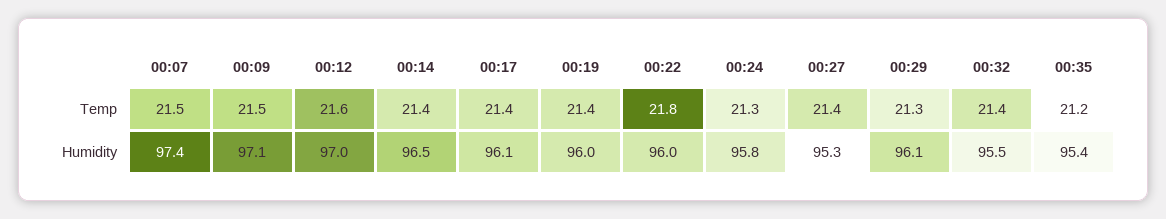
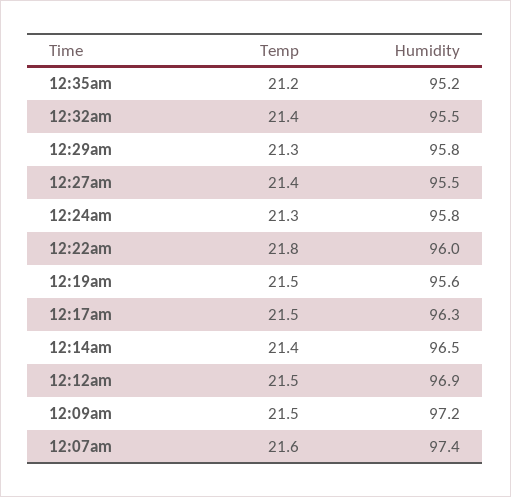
  {
    "00:07": {
-     "Temp": 21.5,
+     "Temp": 21.6,
      "Humidity": 97.4
    },
    "00:09": {
      "Temp": 21.5,
-     "Humidity": 97.1
+     "Humidity": 97.2
    },
    "00:12": {
-     "Temp": 21.6,
+     "Temp": 21.5,
-     "Humidity": 97
+     "Humidity": 96.9
    },
    "00:14": {
      "Temp": 21.4,
      "Humidity": 96.5
    },
    "00:17": {
-     "Temp": 21.4,
+     "Temp": 21.5,
-     "Humidity": 96.1
+     "Humidity": 96.3
    },
    "00:19": {
-     "Temp": 21.4,
+     "Temp": 21.5,
-     "Humidity": 96
+     "Humidity": 95.6
    },
    "00:22": {
      "Temp": 21.8,
      "Humidity": 96
    },
    "00:24": {
      "Temp": 21.3,
      "Humidity": 95.8
    },
    "00:27": {
      "Temp": 21.4,
-     "Humidity": 95.3
+     "Humidity": 95.5
    },
    "00:29": {
      "Temp": 21.3,
-     "Humidity": 96.1
+     "Humidity": 95.8
    },
    "00:32": {
      "Temp": 21.4,
      "Humidity": 95.5
    },
    "00:35": {
      "Temp": 21.2,
-     "Humidity": 95.4
+     "Humidity": 95.2
    }
  }

